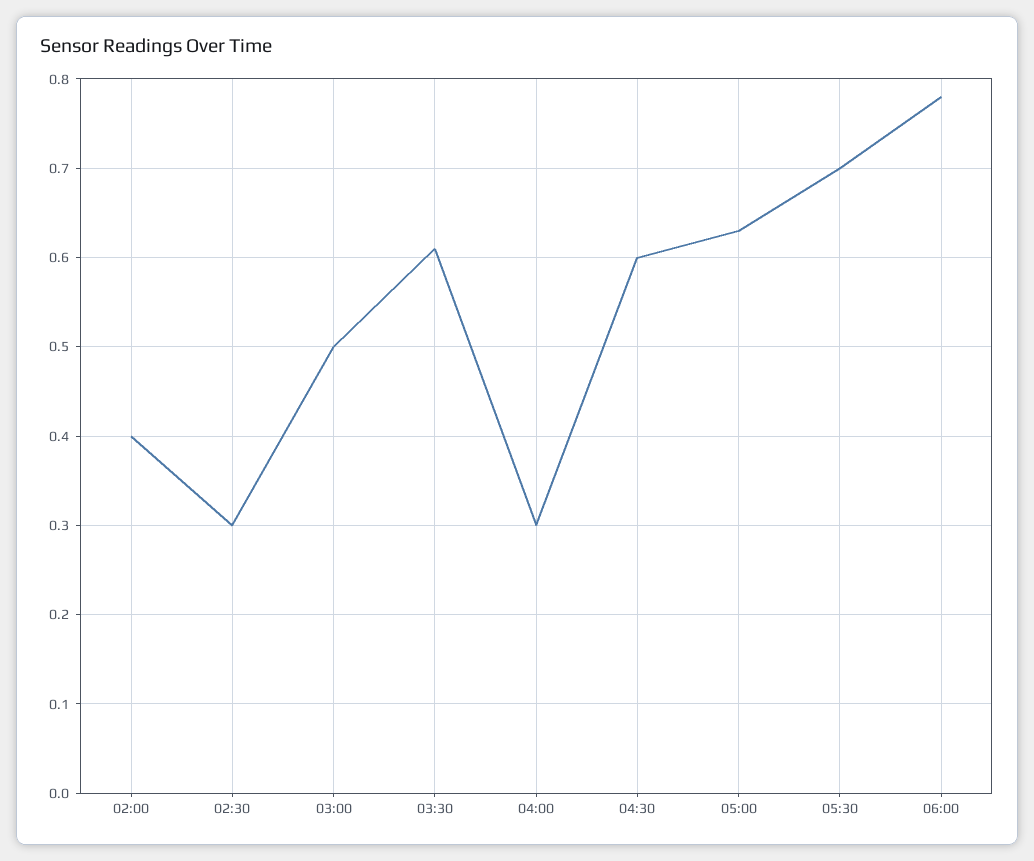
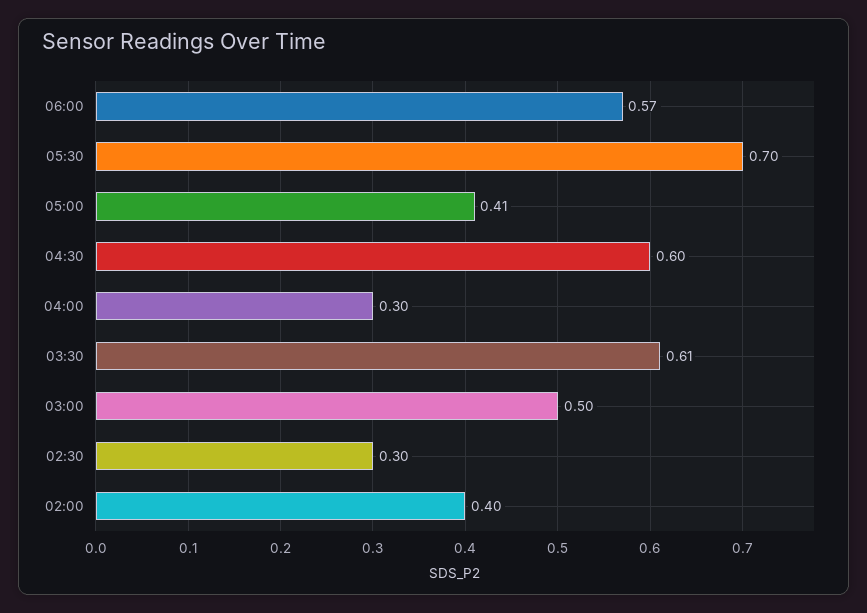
  {
    "02:00": 0.4,
    "02:30": 0.3,
    "03:00": 0.5,
    "03:30": 0.61,
    "04:00": 0.3,
    "04:30": 0.6,
-   "05:00": 0.63,
+   "05:00": 0.41,
    "05:30": 0.7,
-   "06:00": 0.78
+   "06:00": 0.57
  }

